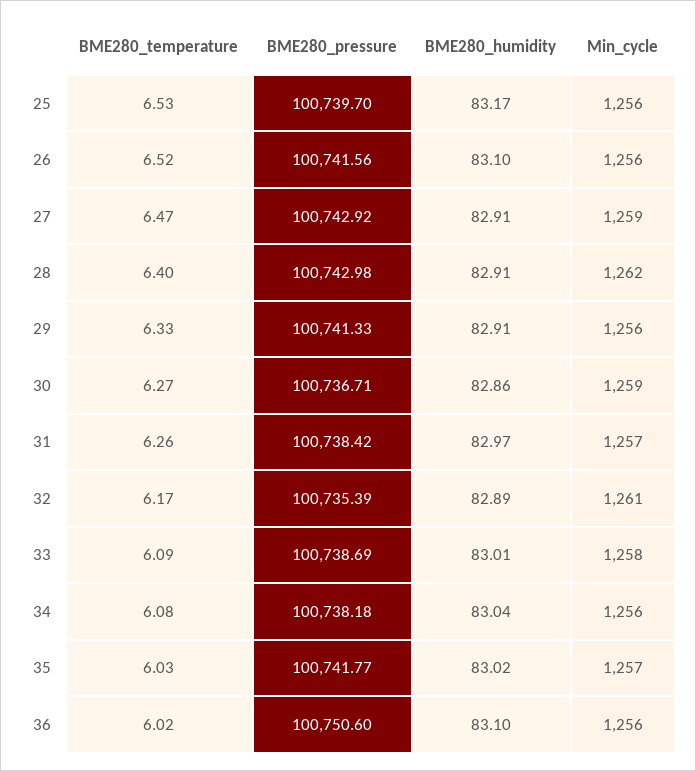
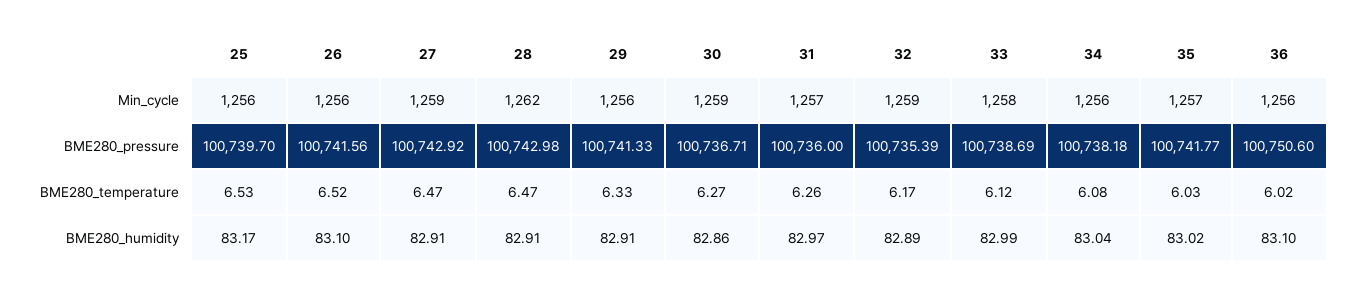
  {
    "BME280_temperature": {
      "25": 6.53,
      "26": 6.52,
      "27": 6.47,
-     "28": 6.4,
+     "28": 6.47,
      "29": 6.33,
      "30": 6.27,
      "31": 6.26,
      "32": 6.17,
-     "33": 6.09,
+     "33": 6.12,
      "34": 6.08,
      "35": 6.03,
      "36": 6.02
    },
    "BME280_pressure": {
      "25": 100739.7,
      "26": 100741.56,
      "27": 100742.92,
      "28": 100742.98,
      "29": 100741.33,
      "30": 100736.71,
-     "31": 100738.42,
+     "31": 100736,
      "32": 100735.39,
      "33": 100738.69,
      "34": 100738.18,
      "35": 100741.77,
      "36": 100750.6
    },
    "BME280_humidity": {
      "25": 83.17,
      "26": 83.1,
      "27": 82.91,
      "28": 82.91,
      "29": 82.91,
      "30": 82.86,
      "31": 82.97,
      "32": 82.89,
-     "33": 83.01,
+     "33": 82.99,
      "34": 83.04,
      "35": 83.02,
      "36": 83.1
    },
    "Min_cycle": {
      "25": 1256,
      "26": 1256,
      "27": 1259,
      "28": 1262,
      "29": 1256,
      "30": 1259,
      "31": 1257,
-     "32": 1261,
+     "32": 1259,
      "33": 1258,
      "34": 1256,
      "35": 1257,
      "36": 1256
    }
  }

